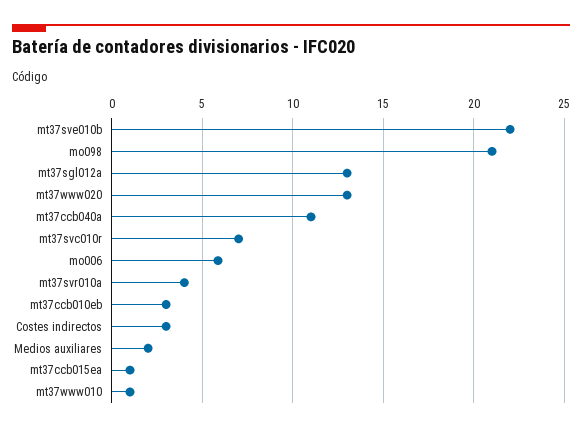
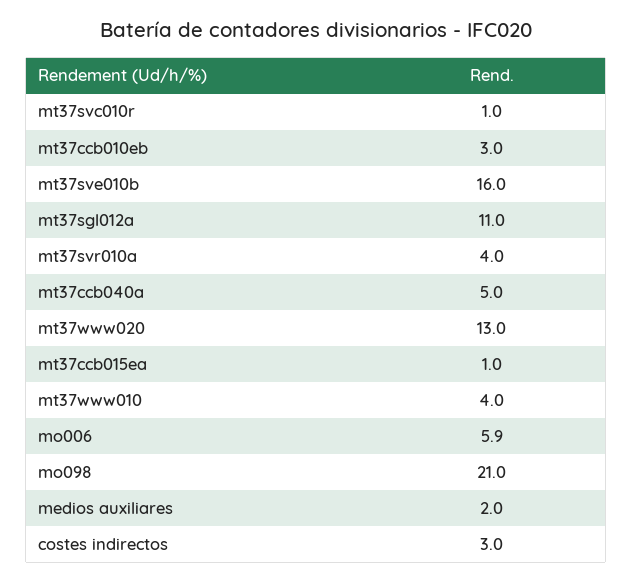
  {
-   "mt37sve010b": 22,
+   "mt37sve010b": 16,
    "mo098": 21,
-   "mt37sgl012a": 13,
+   "mt37sgl012a": 11,
    "mt37www020": 13,
-   "mt37ccb040a": 11,
+   "mt37ccb040a": 5,
-   "mt37svc010r": 7,
+   "mt37svc010r": 1,
    "mo006": 5.9,
    "mt37svr010a": 4,
    "mt37ccb010eb": 3,
    "Costes indirectos": 3,
    "Medios auxiliares": 2,
    "mt37ccb015ea": 1,
-   "mt37www010": 1
+   "mt37www010": 4
  }

